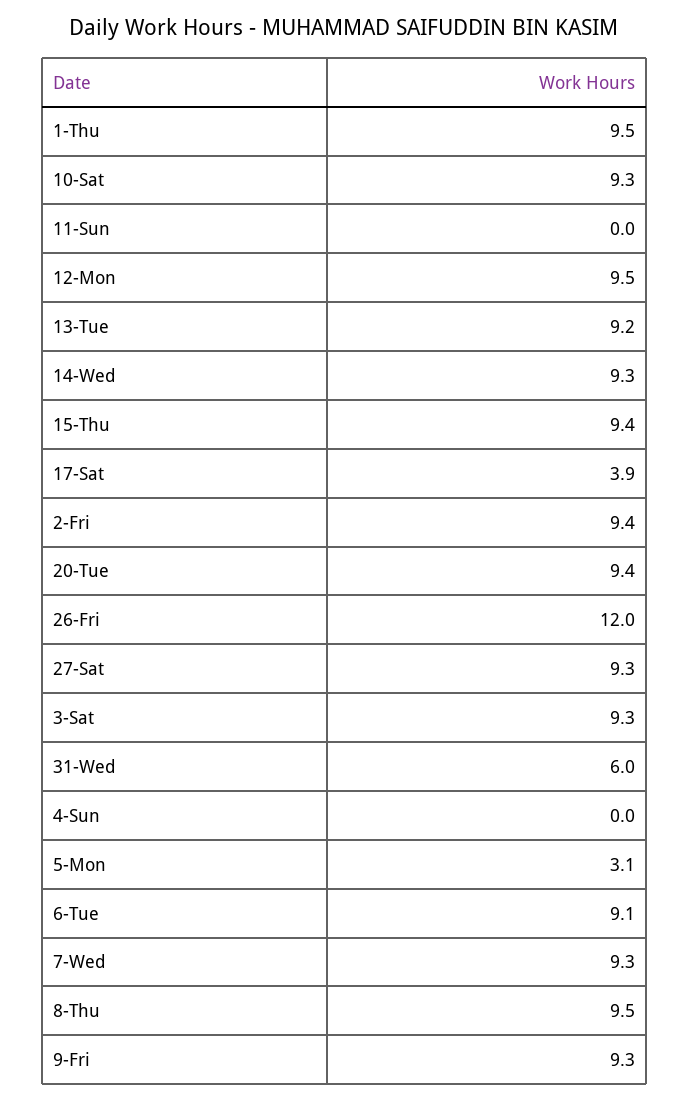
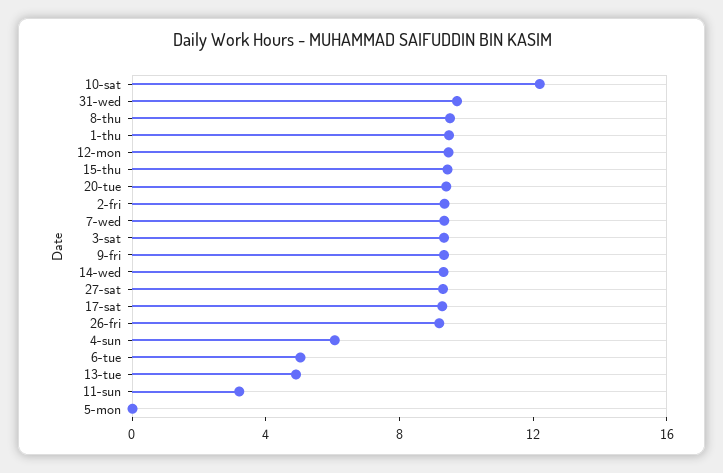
  {
    "1-Thu": 9.5,
-   "10-Sat": 9.3,
+   "10-Sat": 12,
-   "11-Sun": 0,
+   "11-Sun": 3,
    "12-Mon": 9.5,
-   "13-Tue": 9.2,
+   "13-Tue": 5,
    "14-Wed": 9.3,
    "15-Thu": 9.4,
-   "17-Sat": 3.9,
+   "17-Sat": 9,
    "2-Fri": 9.4,
    "20-Tue": 9.4,
-   "26-Fri": 12,
+   "26-Fri": 9,
    "27-Sat": 9.3,
    "3-Sat": 9.3,
-   "31-Wed": 6,
+   "31-Wed": 10,
-   "4-Sun": 0,
+   "4-Sun": 6,
-   "5-Mon": 3.1,
+   "5-Mon": 0,
-   "6-Tue": 9.1,
+   "6-Tue": 5,
    "7-Wed": 9.3,
    "8-Thu": 9.5,
    "9-Fri": 9.3
  }

